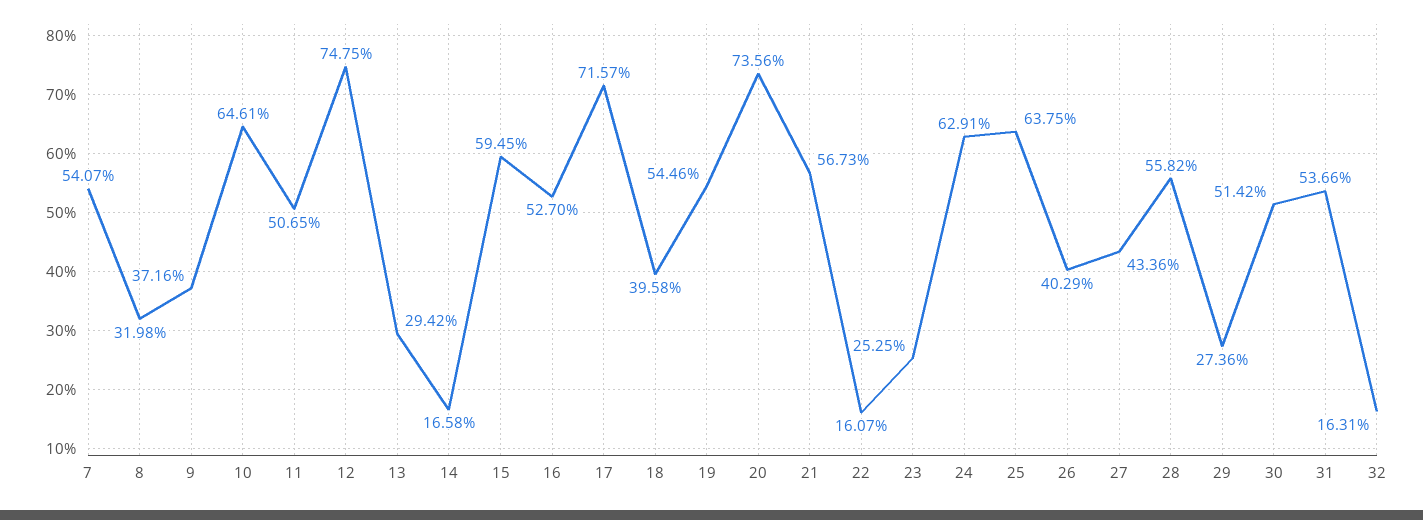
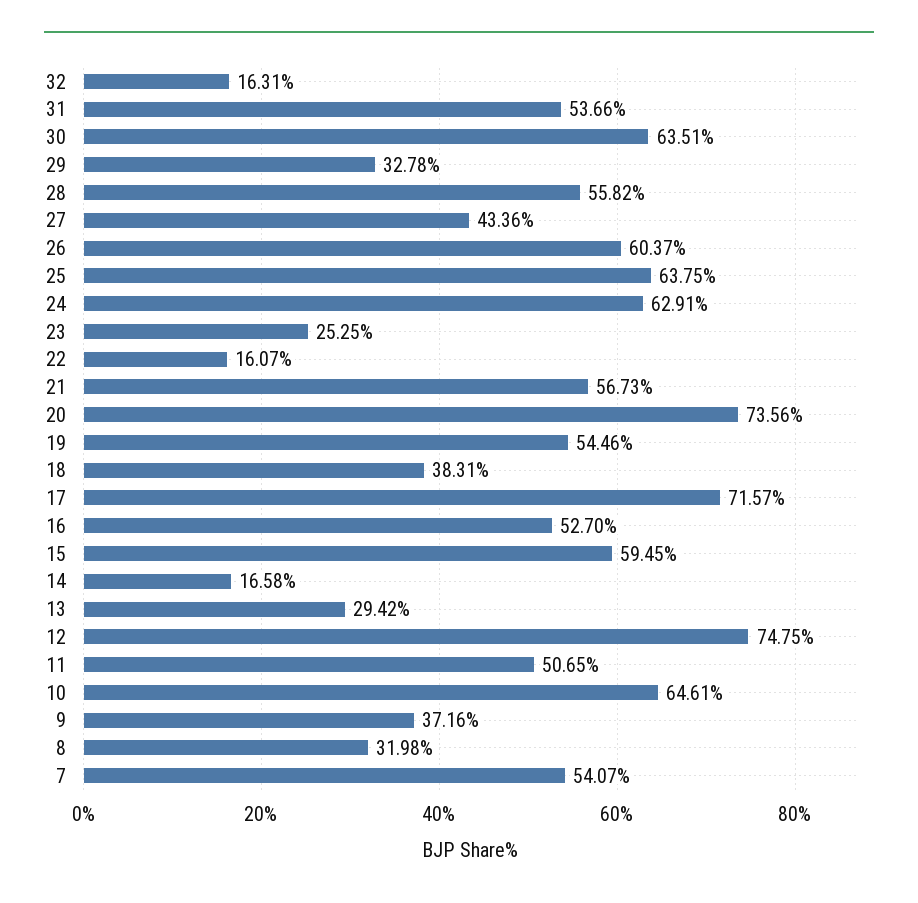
  {
    "7": 54.07,
    "8": 31.98,
    "9": 37.16,
    "10": 64.61,
    "11": 50.65,
    "12": 74.75,
    "13": 29.42,
    "14": 16.58,
    "15": 59.45,
    "16": 52.7,
    "17": 71.57,
-   "18": 39.58,
+   "18": 38.31,
    "19": 54.46,
    "20": 73.56,
    "21": 56.73,
    "22": 16.07,
    "23": 25.25,
    "24": 62.91,
    "25": 63.75,
-   "26": 40.29,
+   "26": 60.37,
    "27": 43.36,
    "28": 55.82,
-   "29": 27.36,
+   "29": 32.78,
-   "30": 51.42,
+   "30": 63.51,
    "31": 53.66,
    "32": 16.31
  }

